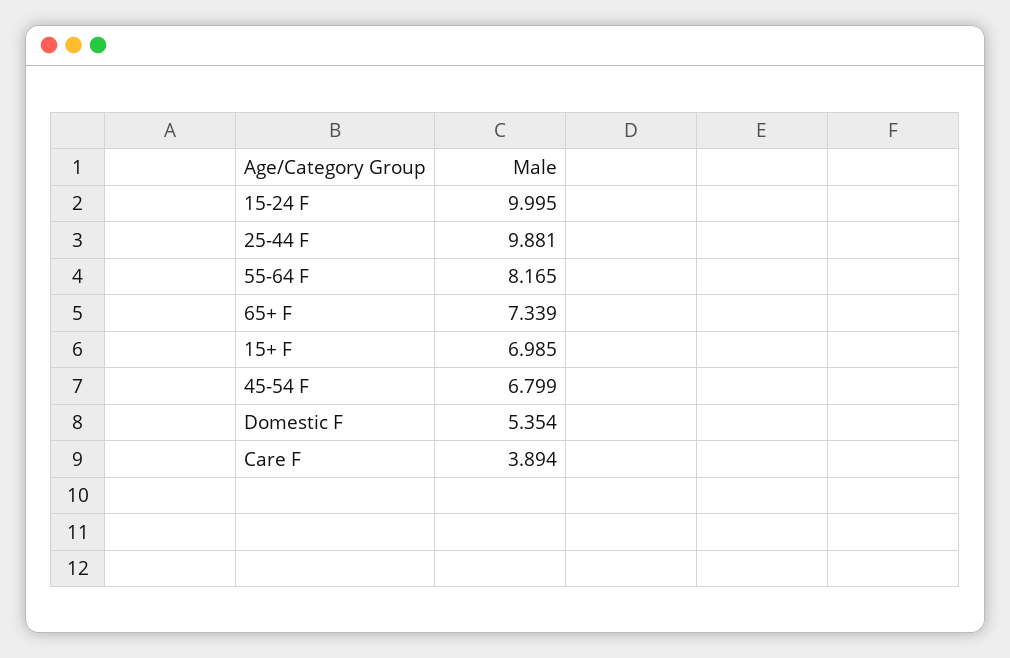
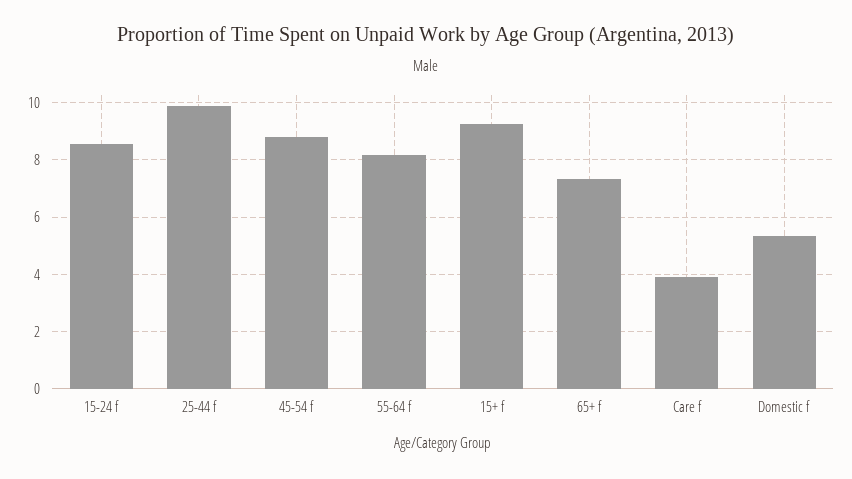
  {
-   "15-24 F": 9.995,
+   "15-24 F": 8.5,
    "25-44 F": 9.881,
    "55-64 F": 8.165,
    "65+ F": 7.339,
-   "15+ F": 6.985,
+   "15+ F": 9.25,
-   "45-54 F": 6.799,
+   "45-54 F": 8.75,
    "Domestic F": 5.354,
    "Care F": 3.894
  }

